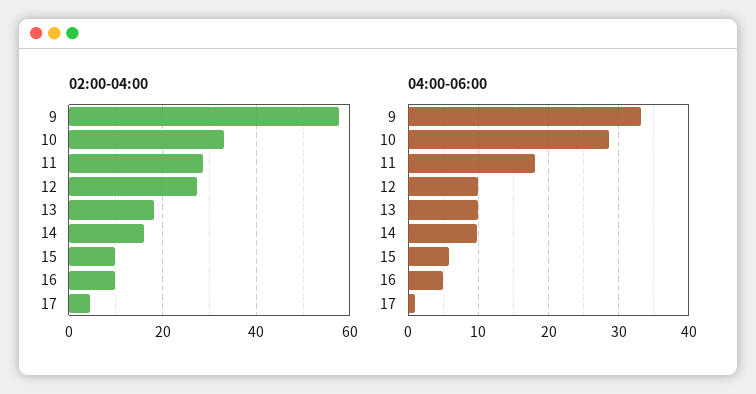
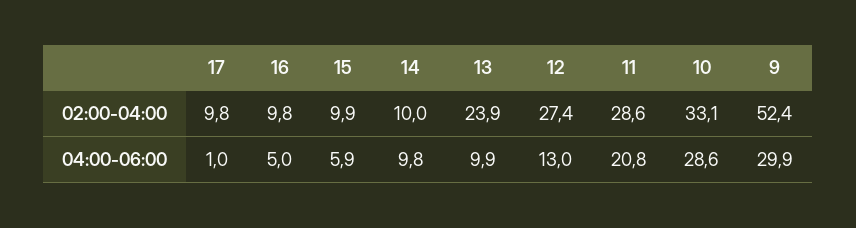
  {
    "02:00-04:00": {
-     "9": 58,
+     "9": 52.4,
      "10": 33.1,
      "11": 28.6,
      "12": 27.4,
-     "13": 18,
+     "13": 23.9,
-     "14": 16,
+     "14": 10,
      "15": 9.9,
      "16": 9.8,
-     "17": 4
+     "17": 9.8
    },
    "04:00-06:00": {
-     "9": 33,
+     "9": 29.9,
      "10": 28.6,
-     "11": 18,
+     "11": 20.8,
-     "12": 10,
+     "12": 13,
      "13": 9.9,
      "14": 9.8,
      "15": 5.9,
      "16": 5,
      "17": 1
    }
  }

